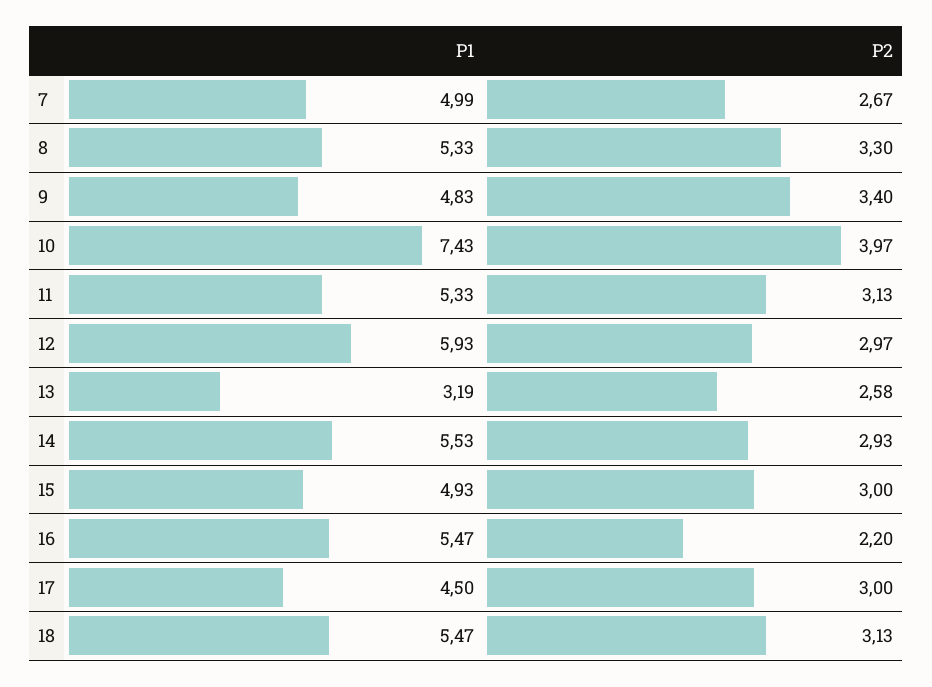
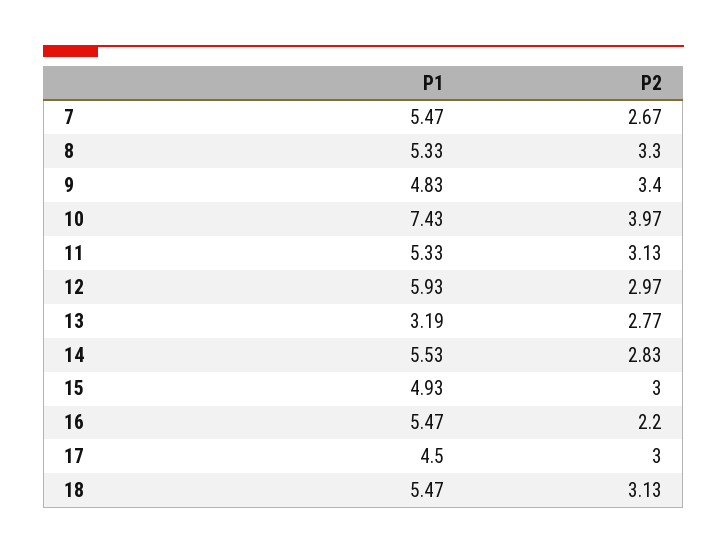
  {
    "P1": {
-     "7": 4.99,
+     "7": 5.47,
      "8": 5.33,
      "9": 4.83,
      "10": 7.43,
      "11": 5.33,
      "12": 5.93,
      "13": 3.19,
      "14": 5.53,
      "15": 4.93,
      "16": 5.47,
      "17": 4.5,
      "18": 5.47
    },
    "P2": {
      "7": 2.67,
      "8": 3.3,
      "9": 3.4,
      "10": 3.97,
      "11": 3.13,
      "12": 2.97,
-     "13": 2.58,
+     "13": 2.77,
-     "14": 2.93,
+     "14": 2.83,
      "15": 3,
      "16": 2.2,
      "17": 3,
      "18": 3.13
    }
  }

